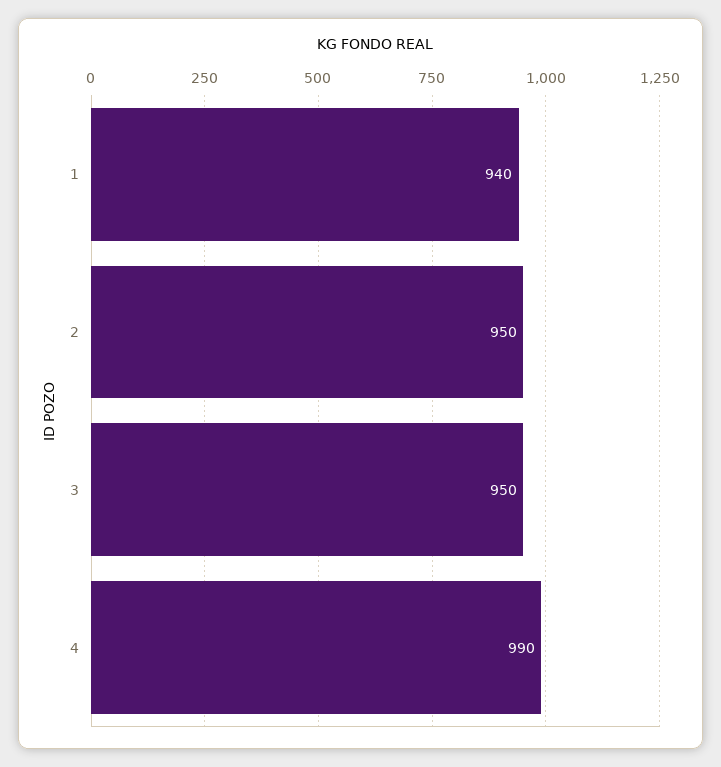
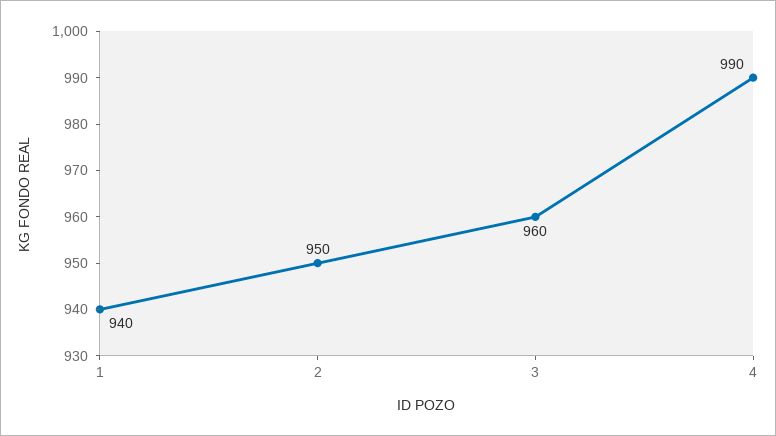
  {
    "1": 940,
    "2": 950,
-   "3": 950,
+   "3": 960,
    "4": 990
  }

